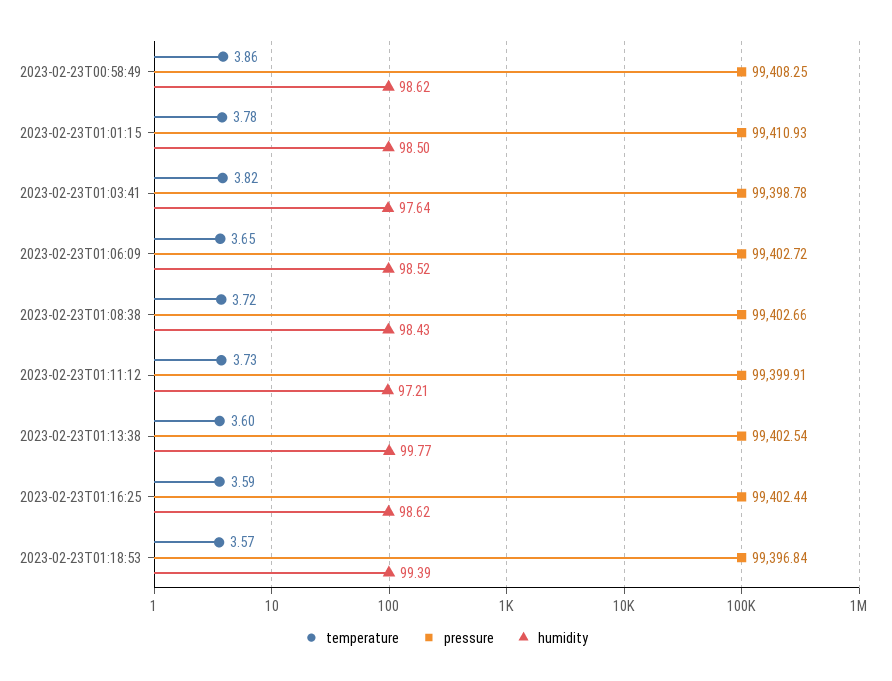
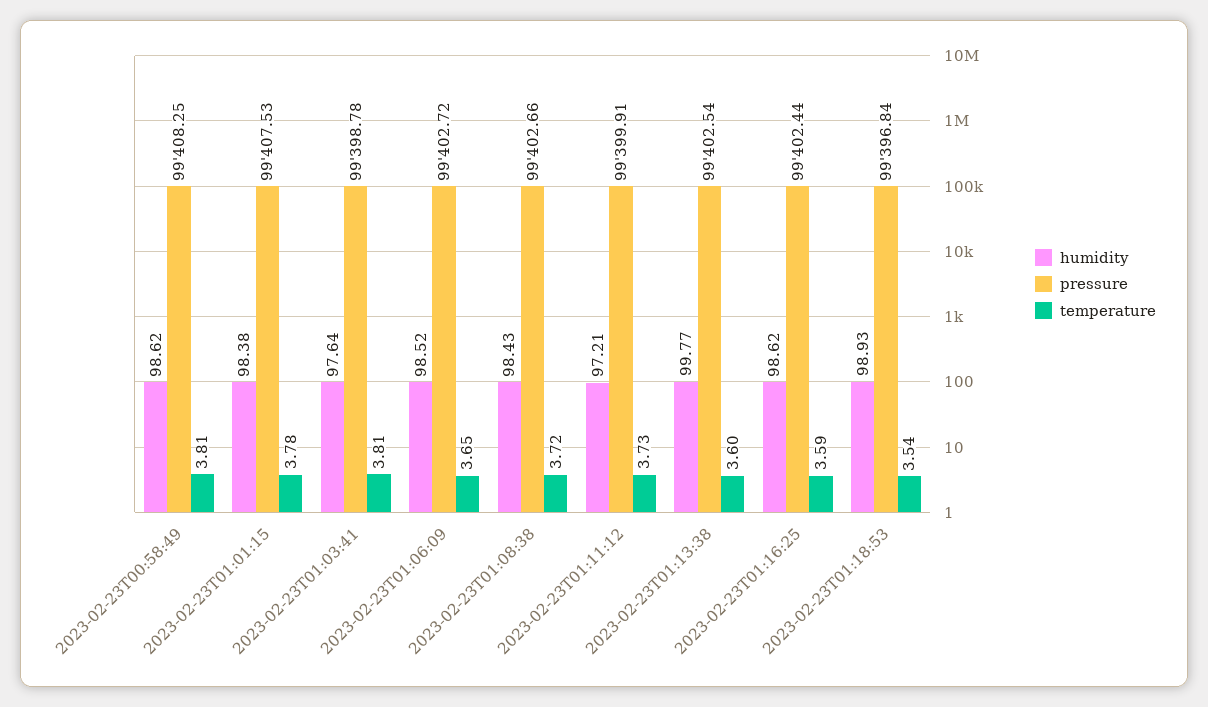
  {
    "temperature": {
-     "2023-02-23T00:58:49": 3.86,
+     "2023-02-23T00:58:49": 3.81,
      "2023-02-23T01:01:15": 3.78,
-     "2023-02-23T01:03:41": 3.82,
+     "2023-02-23T01:03:41": 3.81,
      "2023-02-23T01:06:09": 3.65,
      "2023-02-23T01:08:38": 3.72,
      "2023-02-23T01:11:12": 3.73,
      "2023-02-23T01:13:38": 3.6,
      "2023-02-23T01:16:25": 3.59,
-     "2023-02-23T01:18:53": 3.57
+     "2023-02-23T01:18:53": 3.54
    },
    "pressure": {
      "2023-02-23T00:58:49": 99408.25,
-     "2023-02-23T01:01:15": 99410.93,
+     "2023-02-23T01:01:15": 99407.53,
      "2023-02-23T01:03:41": 99398.78,
      "2023-02-23T01:06:09": 99402.72,
      "2023-02-23T01:08:38": 99402.66,
      "2023-02-23T01:11:12": 99399.91,
      "2023-02-23T01:13:38": 99402.54,
      "2023-02-23T01:16:25": 99402.44,
      "2023-02-23T01:18:53": 99396.84
    },
    "humidity": {
      "2023-02-23T00:58:49": 98.62,
-     "2023-02-23T01:01:15": 98.5,
+     "2023-02-23T01:01:15": 98.38,
      "2023-02-23T01:03:41": 97.64,
      "2023-02-23T01:06:09": 98.52,
      "2023-02-23T01:08:38": 98.43,
      "2023-02-23T01:11:12": 97.21,
      "2023-02-23T01:13:38": 99.77,
      "2023-02-23T01:16:25": 98.62,
-     "2023-02-23T01:18:53": 99.39
+     "2023-02-23T01:18:53": 98.93
    }
  }

